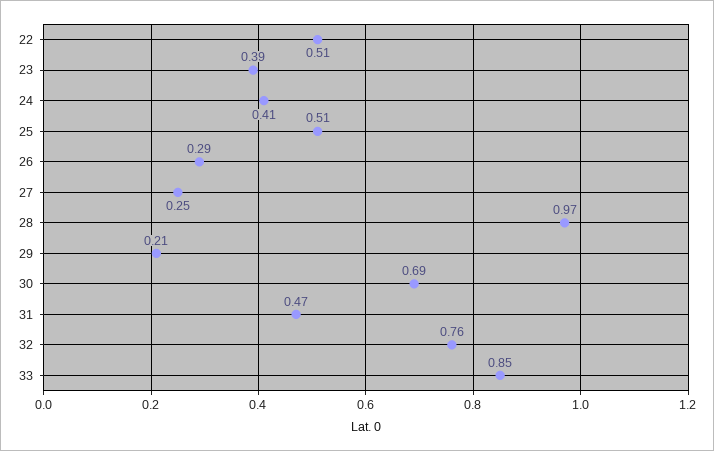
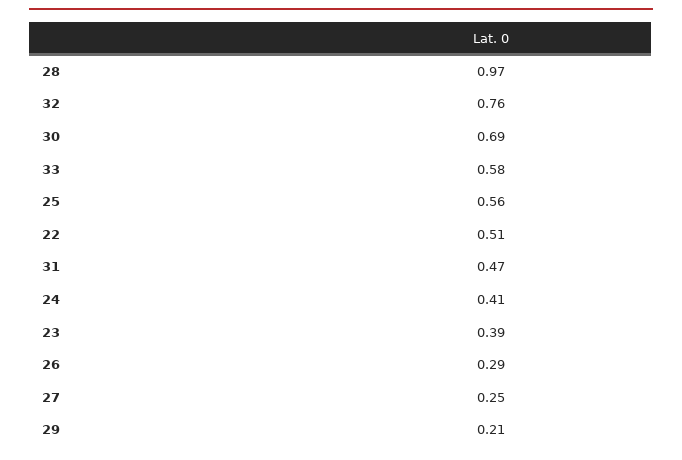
  {
    "22": 0.51,
    "23": 0.39,
    "24": 0.41,
-   "25": 0.51,
+   "25": 0.56,
    "26": 0.29,
    "27": 0.25,
    "28": 0.97,
    "29": 0.21,
    "30": 0.69,
    "31": 0.47,
    "32": 0.76,
-   "33": 0.85
+   "33": 0.58
  }

